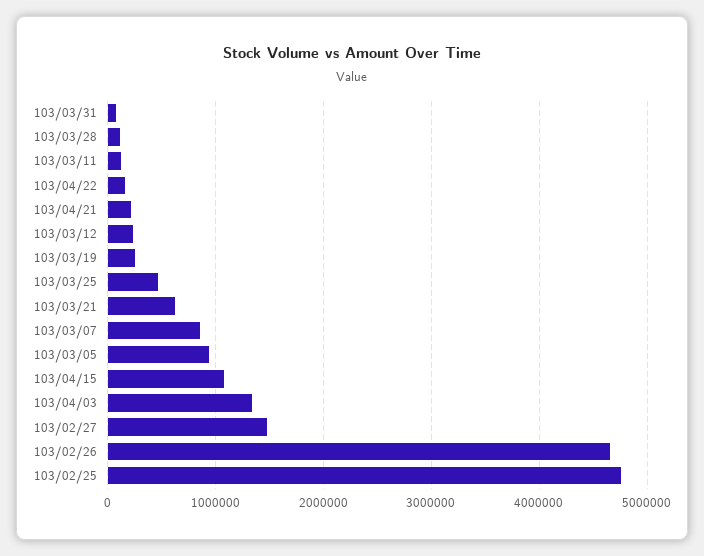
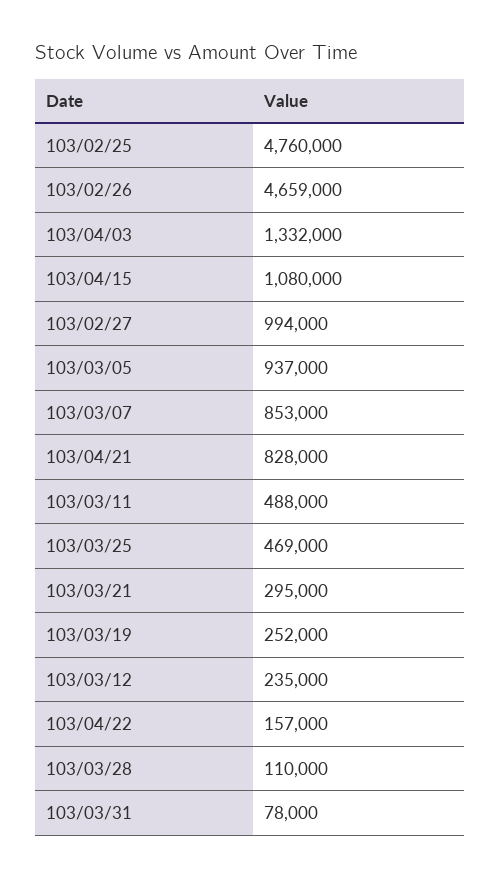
  {
    "103/03/31": 78000,
    "103/03/28": 110000,
-   "103/03/11": 100000,
+   "103/03/11": 488000,
    "103/04/22": 157000,
-   "103/04/21": 200000,
+   "103/04/21": 828000,
    "103/03/12": 235000,
    "103/03/19": 252000,
    "103/03/25": 469000,
-   "103/03/21": 600000,
+   "103/03/21": 295000,
    "103/03/07": 853000,
    "103/03/05": 937000,
    "103/04/15": 1080000,
    "103/04/03": 1332000,
-   "103/02/27": 1500000,
+   "103/02/27": 994000,
    "103/02/26": 4659000,
    "103/02/25": 4760000
  }

